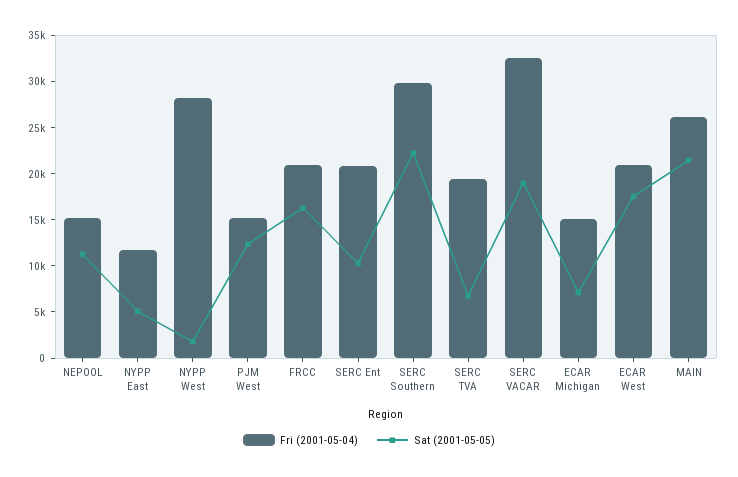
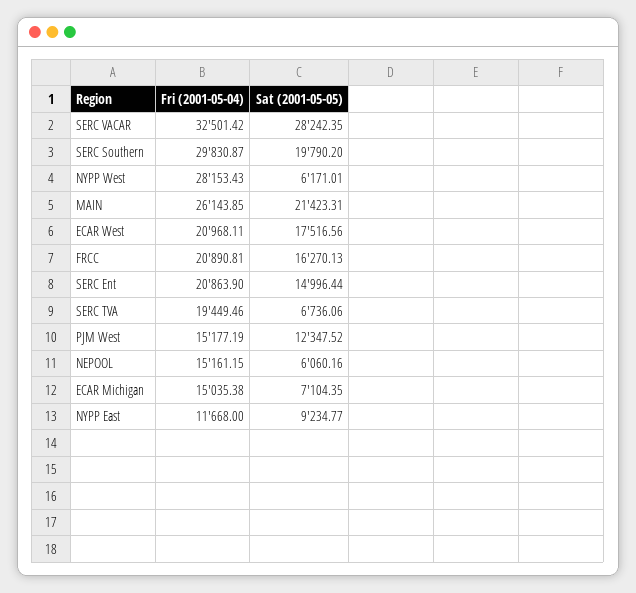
  {
    "Fri (2001-05-04)": {
      "NEPOOL": 15161.15,
      "NYPP East": 11668,
      "NYPP West": 28153.43,
      "PJM West": 15177.19,
      "FRCC": 20890.81,
      "SERC Ent": 20863.9,
      "SERC Southern": 29830.87,
      "SERC TVA": 19449.46,
      "SERC VACAR": 32501.42,
      "ECAR Michigan": 15035.38,
      "ECAR West": 20968.11,
      "MAIN": 26143.85
    },
    "Sat (2001-05-05)": {
-     "NEPOOL": 11000,
+     "NEPOOL": 6060.16,
-     "NYPP East": 5000,
+     "NYPP East": 9234.77,
-     "NYPP West": 2000,
+     "NYPP West": 6171.01,
      "PJM West": 12347.52,
      "FRCC": 16270.13,
-     "SERC Ent": 10000,
+     "SERC Ent": 14996.44,
-     "SERC Southern": 22000,
+     "SERC Southern": 19790.2,
      "SERC TVA": 6736.06,
-     "SERC VACAR": 19000,
+     "SERC VACAR": 28242.35,
      "ECAR Michigan": 7104.35,
      "ECAR West": 17516.56,
      "MAIN": 21423.31
    }
  }

